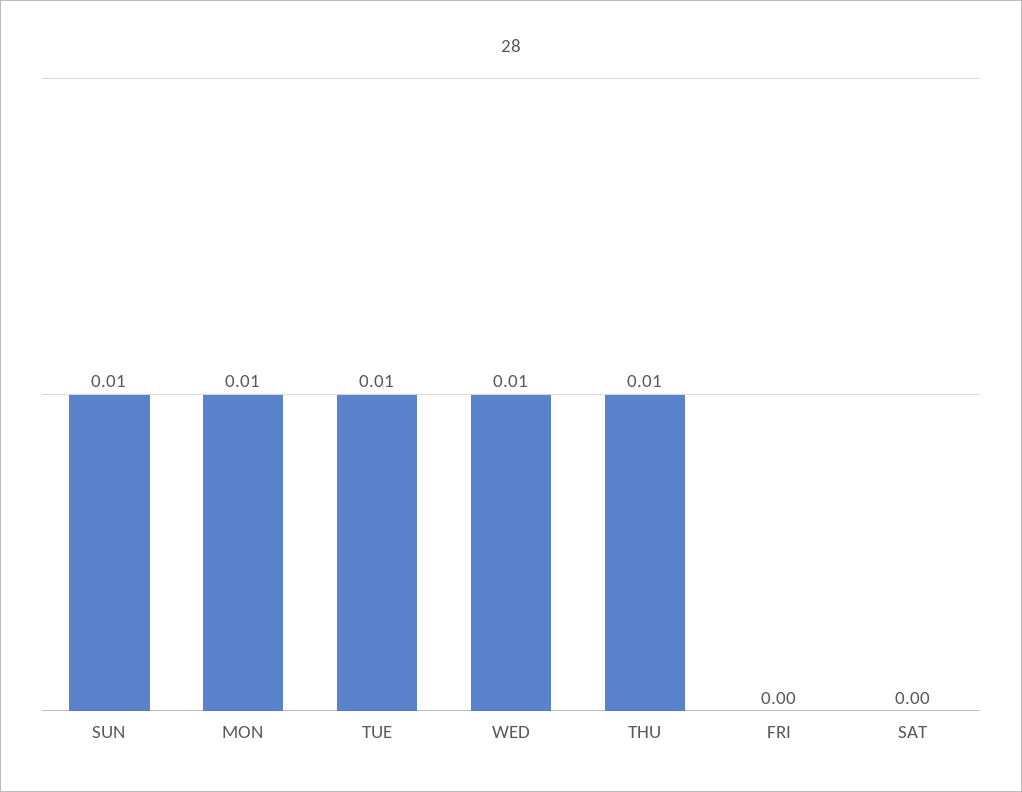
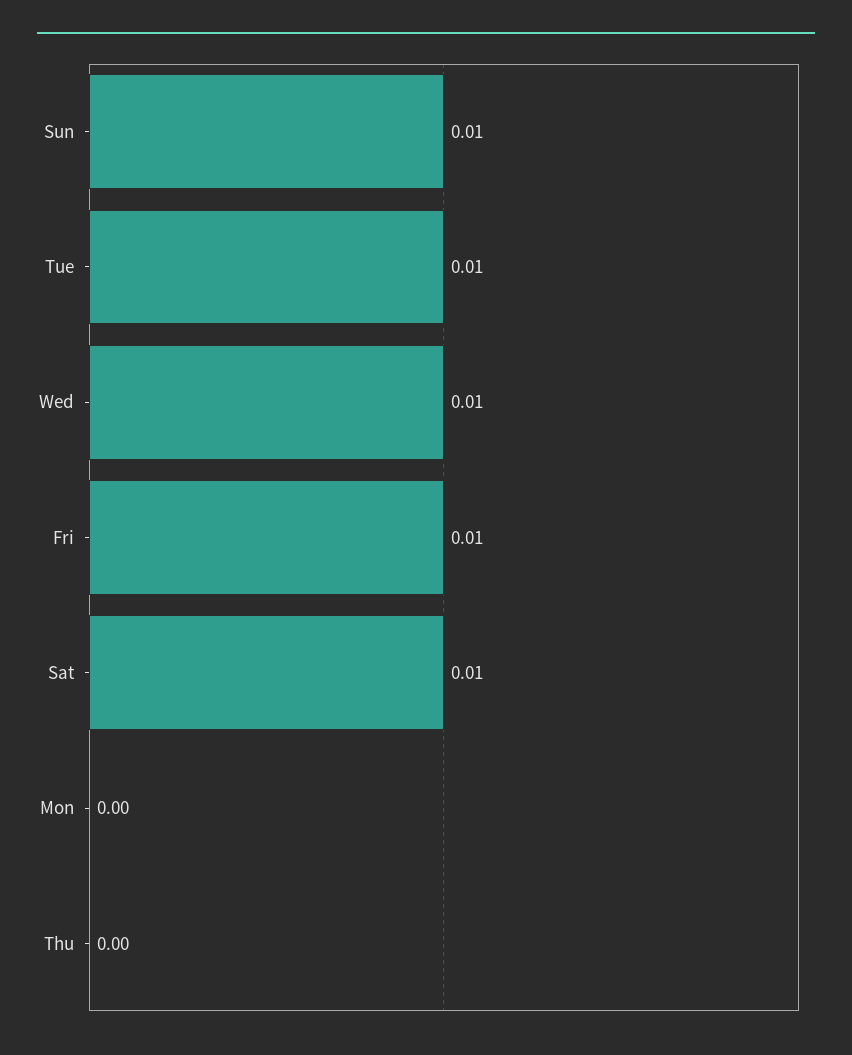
  {
    "SUN": 0.01,
-   "MON": 0.01,
+   "MON": 0,
    "TUE": 0.01,
    "WED": 0.01,
-   "THU": 0.01,
+   "THU": 0,
-   "FRI": 0,
+   "FRI": 0.01,
-   "SAT": 0
+   "SAT": 0.01
  }

